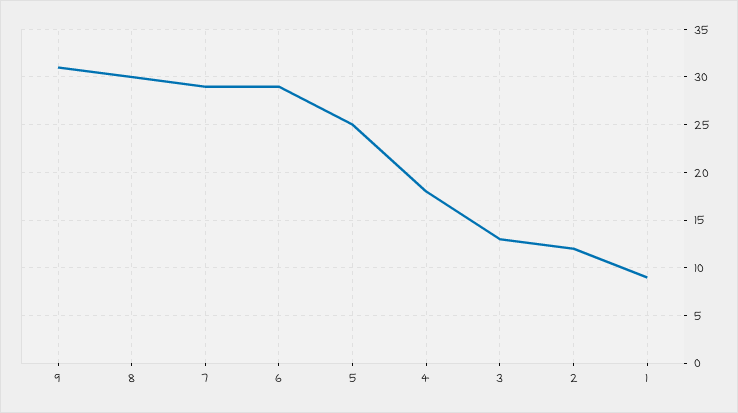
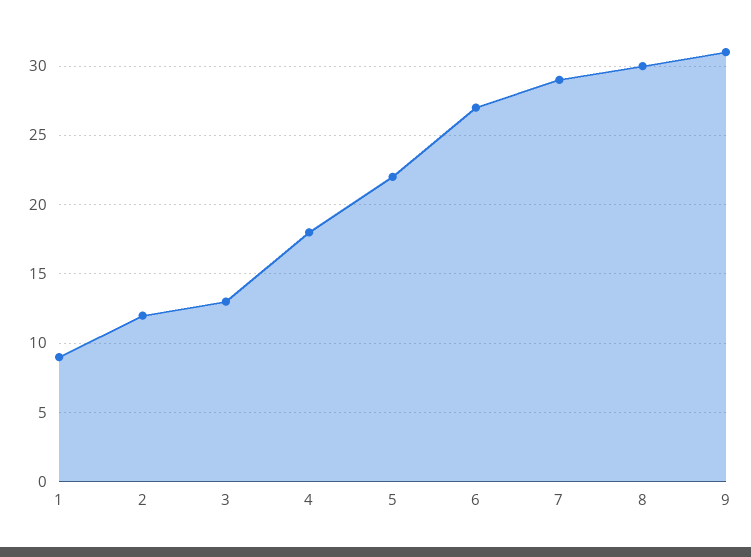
  {
    "9": 31,
    "8": 30,
    "7": 29,
-   "6": 29,
+   "6": 27,
-   "5": 25,
+   "5": 22,
    "4": 18,
    "3": 13,
    "2": 12,
    "1": 9
  }

